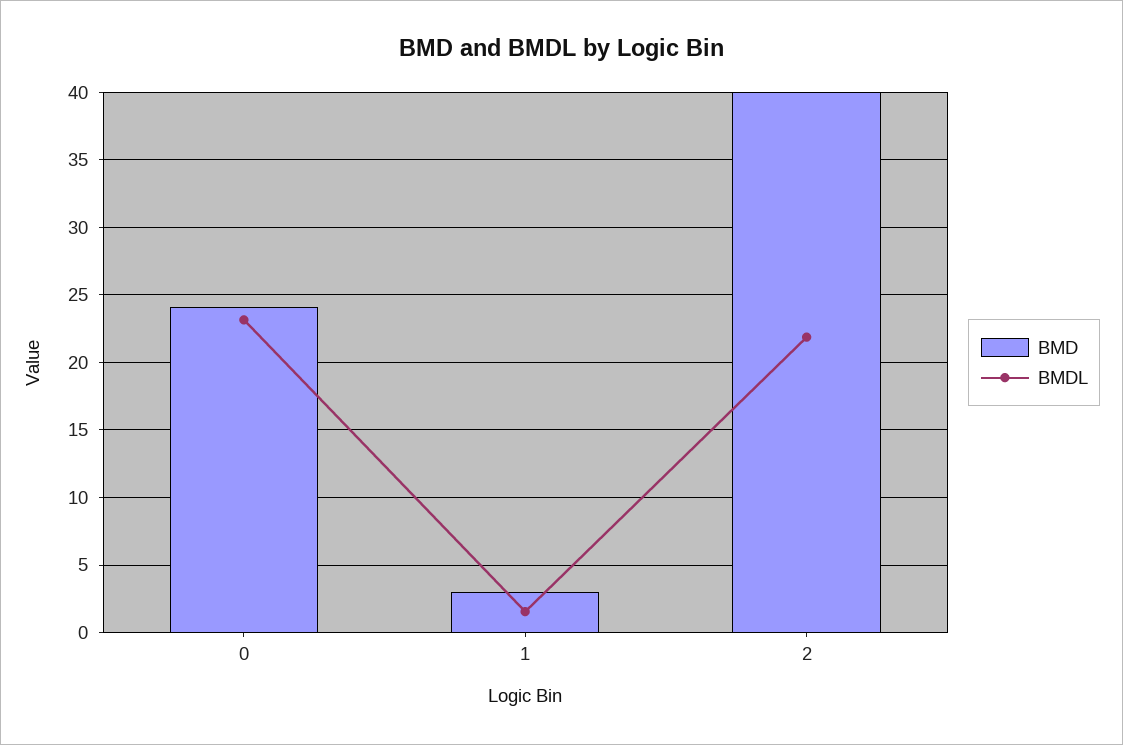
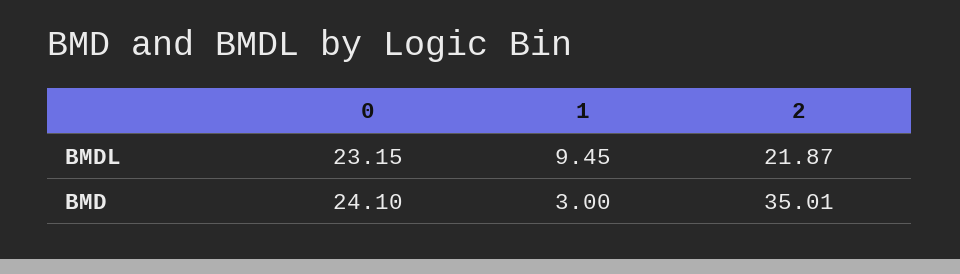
  {
    "BMD": {
      "0": 24.1,
      "1": 3,
-     "2": 40
+     "2": 35.01
    },
    "BMDL": {
      "0": 23.15,
-     "1": 1.5,
+     "1": 9.45,
      "2": 21.87
    }
  }

